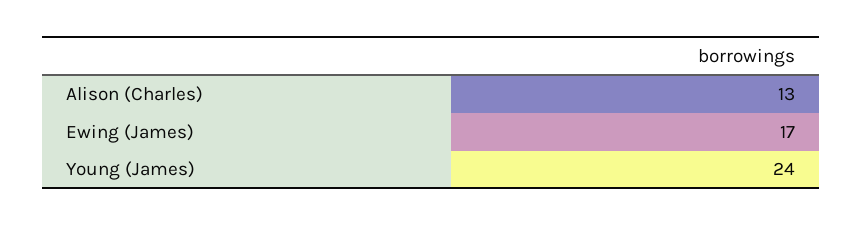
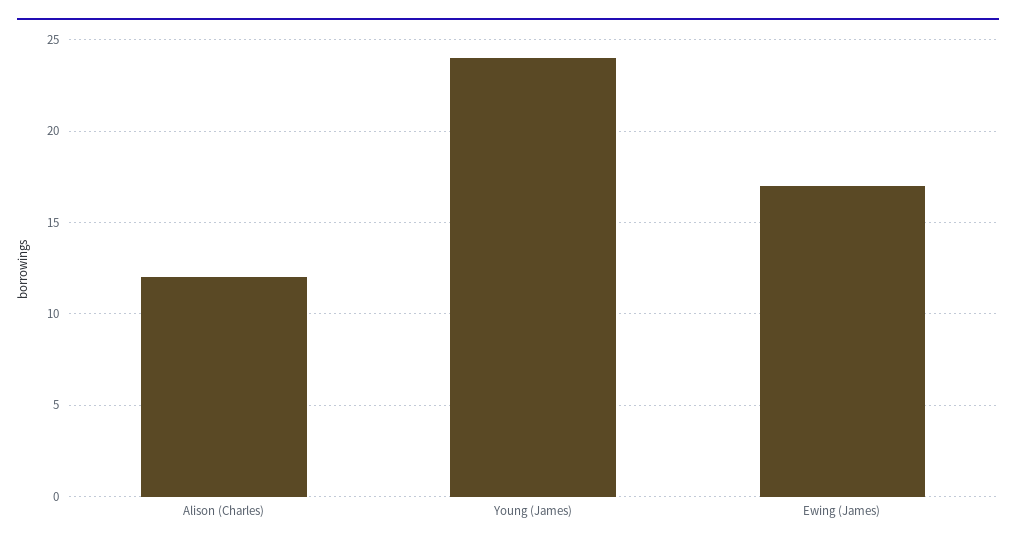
  {
-   "Alison (Charles)": 13,
+   "Alison (Charles)": 12,
    "Ewing (James)": 17,
    "Young (James)": 24
  }

